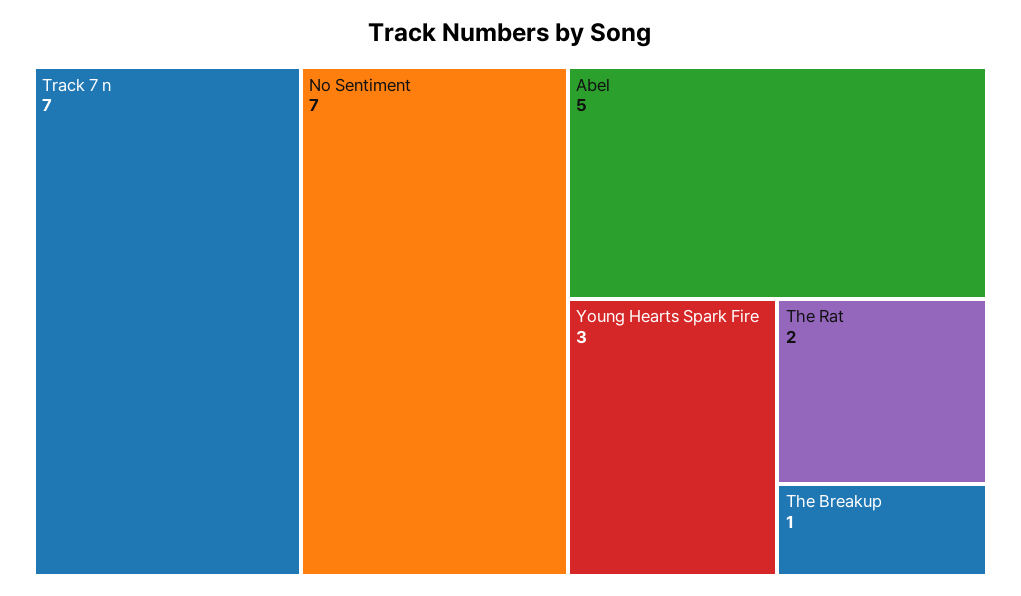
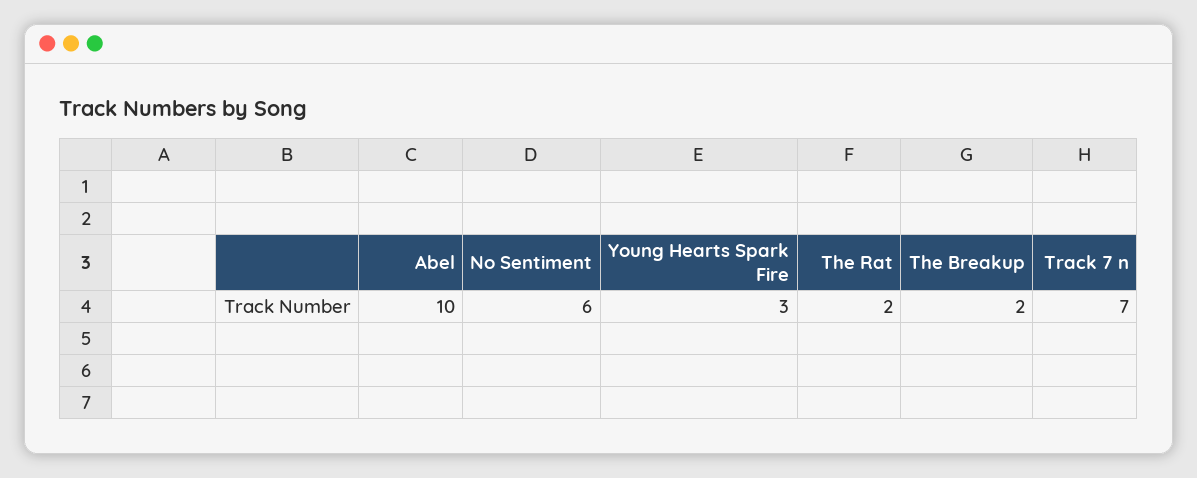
  {
    "Track 7 n": 7,
-   "No Sentiment": 7,
+   "No Sentiment": 6,
-   "Abel": 5,
+   "Abel": 10,
    "Young Hearts Spark Fire": 3,
    "The Rat": 2,
-   "The Breakup": 1
+   "The Breakup": 2
  }

